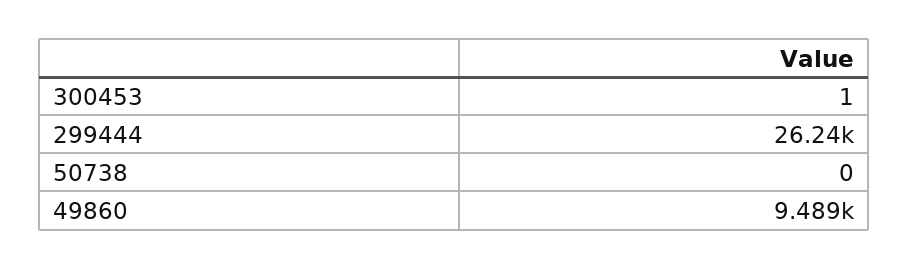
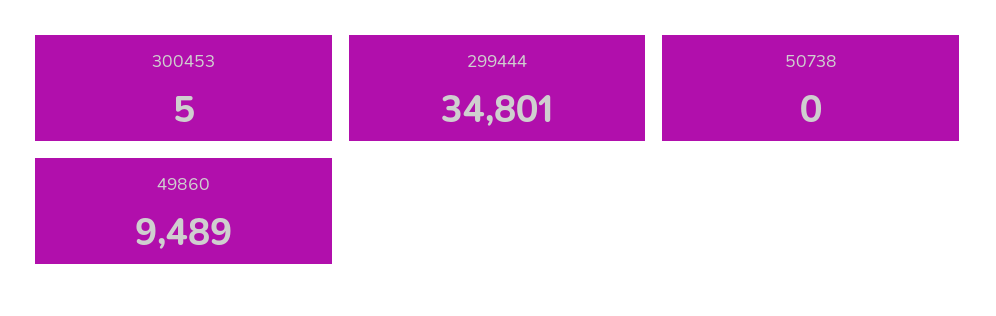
  {
-   "300453": 1,
+   "300453": 5,
-   "299444": 26240,
+   "299444": 34801,
    "50738": 0,
    "49860": 9489
  }

